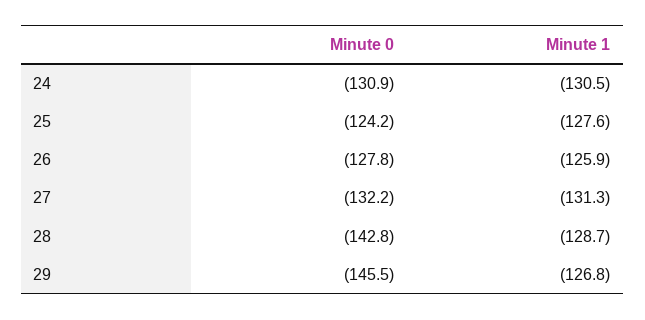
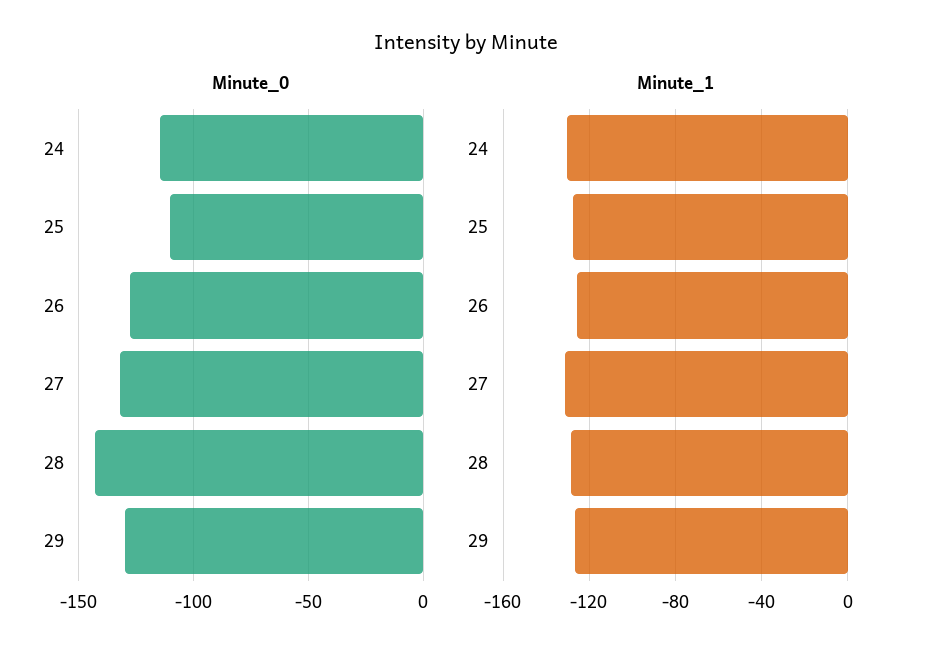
  {
    "Minute 0": {
-     "24": -130.9,
+     "24": -115,
-     "25": -124.2,
+     "25": -110,
      "26": -127.8,
      "27": -132.2,
      "28": -142.8,
-     "29": -145.5
+     "29": -130
    },
    "Minute 1": {
      "24": -130.5,
      "25": -127.6,
      "26": -125.9,
      "27": -131.3,
      "28": -128.7,
      "29": -126.8
    }
  }

